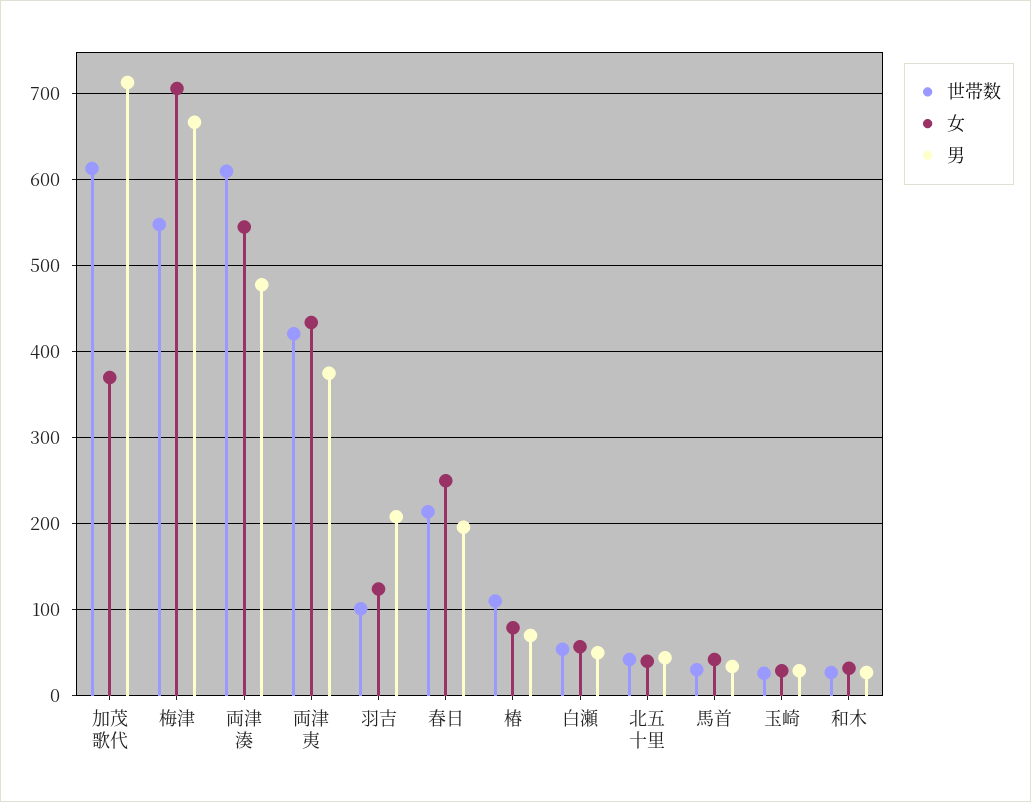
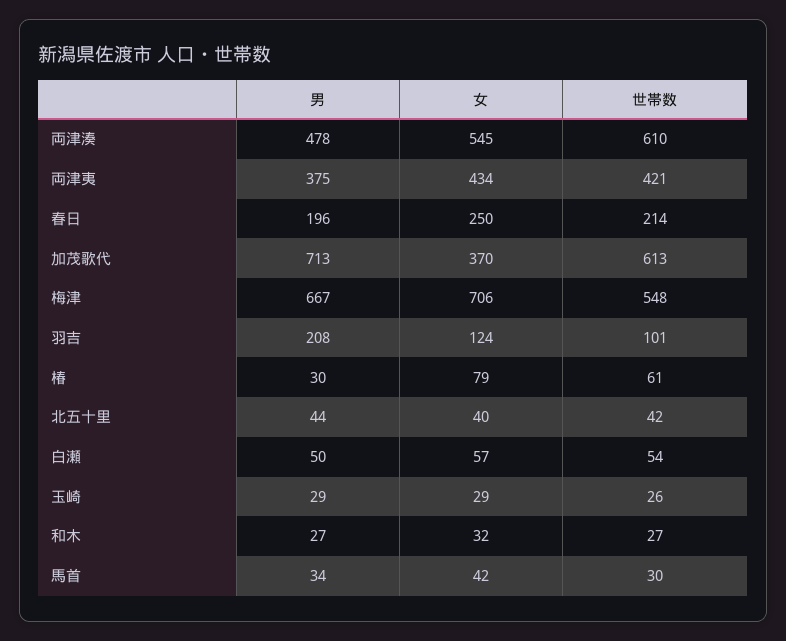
  {
    "世帯数": {
      "加茂歌代": 613,
      "梅津": 548,
      "両津湊": 610,
      "両津夷": 421,
      "羽吉": 101,
      "春日": 214,
-     "椿": 110,
+     "椿": 61,
      "白瀬": 54,
      "北五十里": 42,
      "馬首": 30,
      "玉崎": 26,
      "和木": 27
    },
    "女": {
      "加茂歌代": 370,
      "梅津": 706,
      "両津湊": 545,
      "両津夷": 434,
      "羽吉": 124,
      "春日": 250,
      "椿": 79,
      "白瀬": 57,
      "北五十里": 40,
      "馬首": 42,
      "玉崎": 29,
      "和木": 32
    },
    "男": {
      "加茂歌代": 713,
      "梅津": 667,
      "両津湊": 478,
      "両津夷": 375,
      "羽吉": 208,
      "春日": 196,
-     "椿": 70,
+     "椿": 30,
      "白瀬": 50,
      "北五十里": 44,
      "馬首": 34,
      "玉崎": 29,
      "和木": 27
    }
  }

